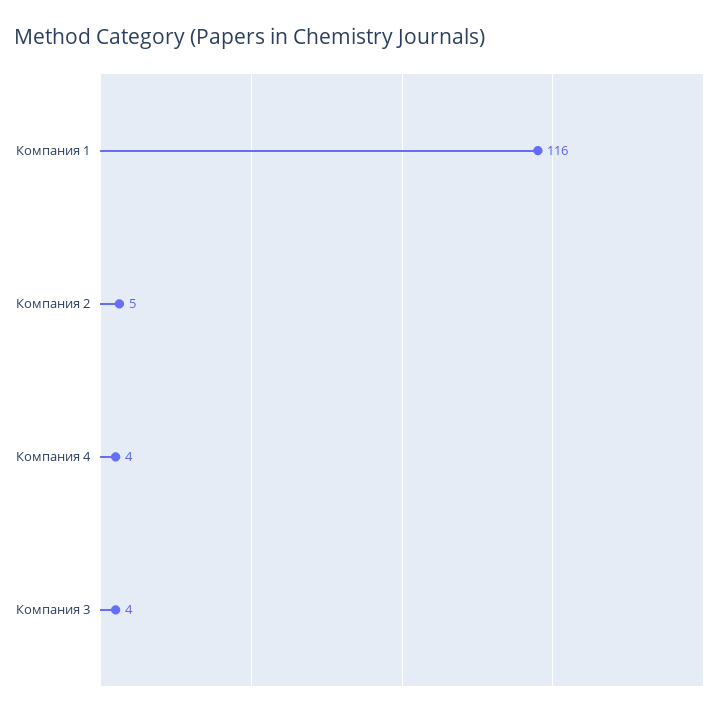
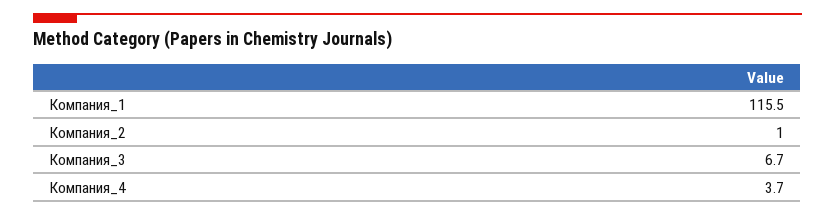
  {
    "Компания 1": 115.5,
-   "Компания 2": 5,
+   "Компания 2": 1,
    "Компания 4": 3.7,
-   "Компания 3": 4
+   "Компания 3": 6.7
  }

